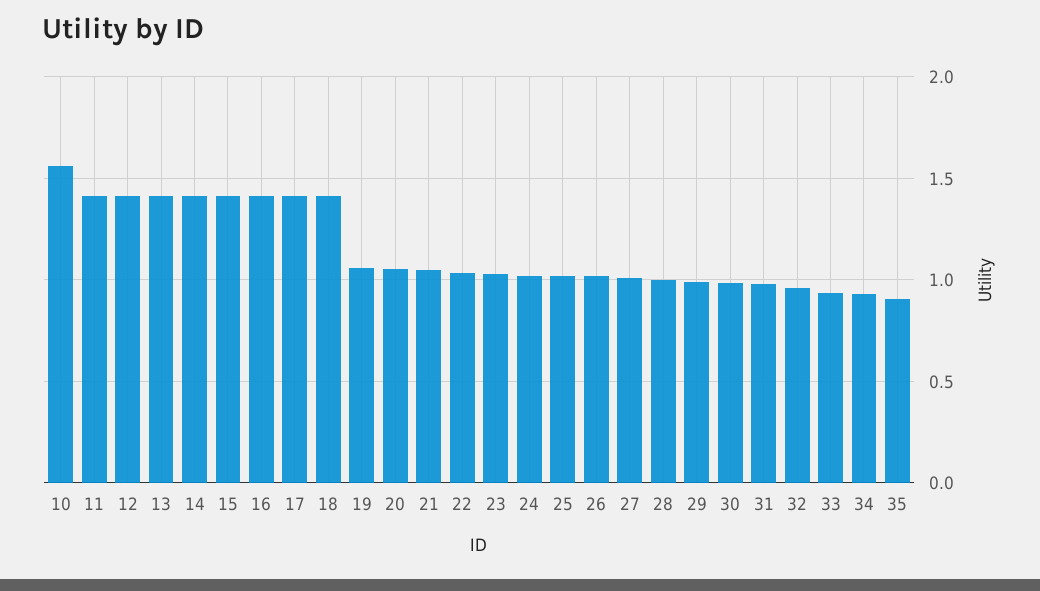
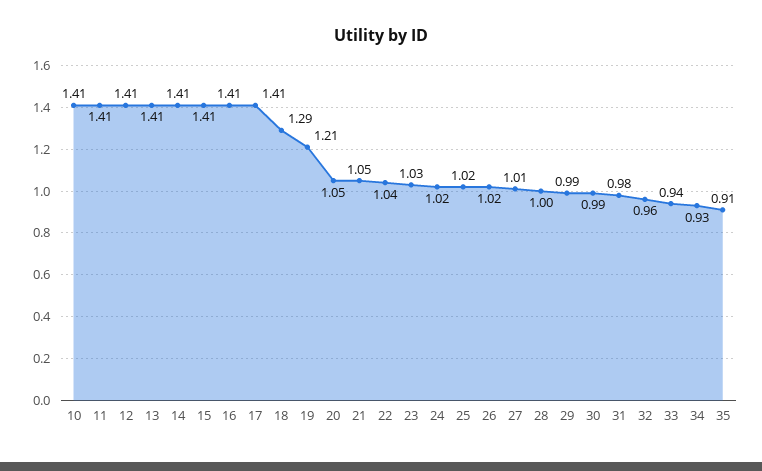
  {
-   "10": 1.55,
+   "10": 1.41,
    "11": 1.41,
    "12": 1.41,
    "13": 1.41,
    "14": 1.41,
    "15": 1.41,
    "16": 1.41,
    "17": 1.41,
-   "18": 1.4,
+   "18": 1.29,
-   "19": 1.05,
+   "19": 1.21,
    "20": 1.05,
    "21": 1.05,
    "22": 1.04,
    "23": 1.03,
    "24": 1.02,
    "25": 1.02,
    "26": 1.02,
    "27": 1.01,
    "28": 1,
    "29": 0.99,
    "30": 0.99,
    "31": 0.98,
    "32": 0.96,
    "33": 0.94,
    "34": 0.93,
    "35": 0.91
  }

